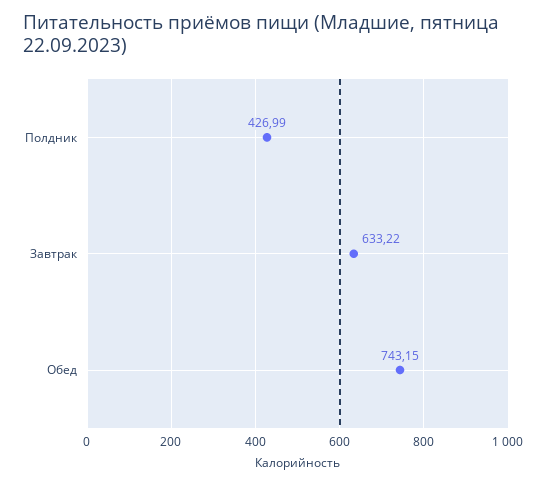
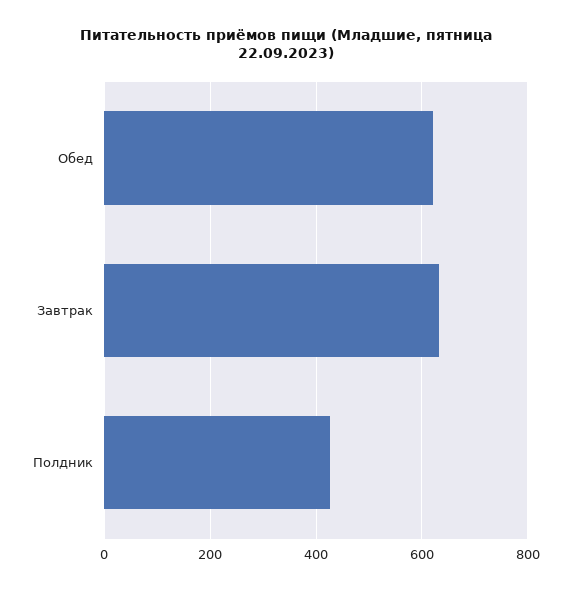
  {
    "Полдник": 426.99,
    "Завтрак": 633.22,
-   "Обед": 743.15
+   "Обед": 620
  }

